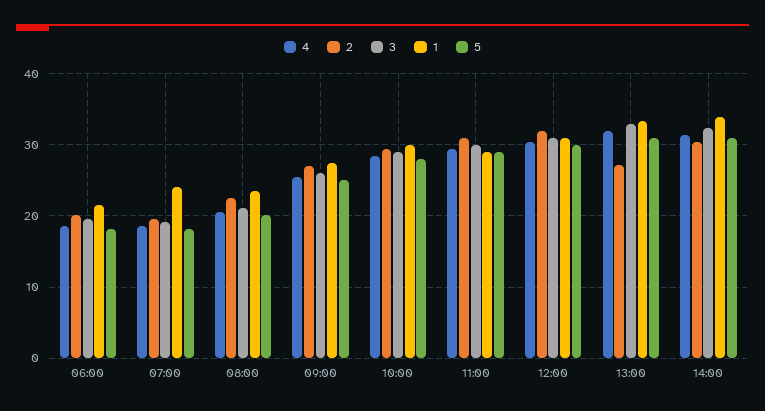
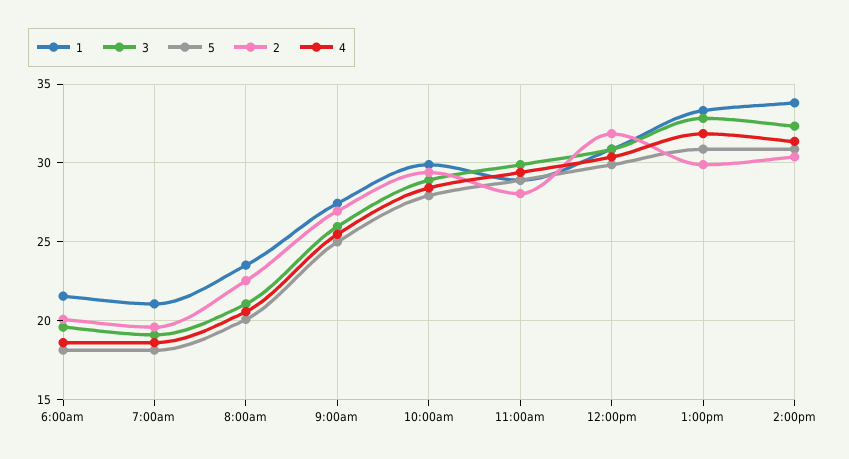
  {
    "4": {
      "06:00": 18.5,
      "07:00": 18.5,
      "08:00": 20.5,
      "09:00": 25.5,
      "10:00": 28.5,
      "11:00": 29.5,
      "12:00": 30.5,
      "13:00": 32,
      "14:00": 31.5
    },
    "2": {
      "06:00": 20,
      "07:00": 19.5,
      "08:00": 22.5,
      "09:00": 27,
      "10:00": 29.5,
-     "11:00": 31,
+     "11:00": 28,
      "12:00": 32,
-     "13:00": 27,
+     "13:00": 30,
      "14:00": 30.5
    },
    "3": {
      "06:00": 19.5,
      "07:00": 19,
      "08:00": 21,
      "09:00": 26,
      "10:00": 29,
      "11:00": 30,
      "12:00": 31,
      "13:00": 33,
      "14:00": 32.5
    },
    "1": {
      "06:00": 21.5,
-     "07:00": 24,
+     "07:00": 21,
      "08:00": 23.5,
      "09:00": 27.5,
      "10:00": 30,
      "11:00": 29,
      "12:00": 31,
      "13:00": 33.5,
      "14:00": 34
    },
    "5": {
      "06:00": 18,
      "07:00": 18,
      "08:00": 20,
      "09:00": 25,
      "10:00": 28,
      "11:00": 29,
      "12:00": 30,
      "13:00": 31,
      "14:00": 31
    }
  }

